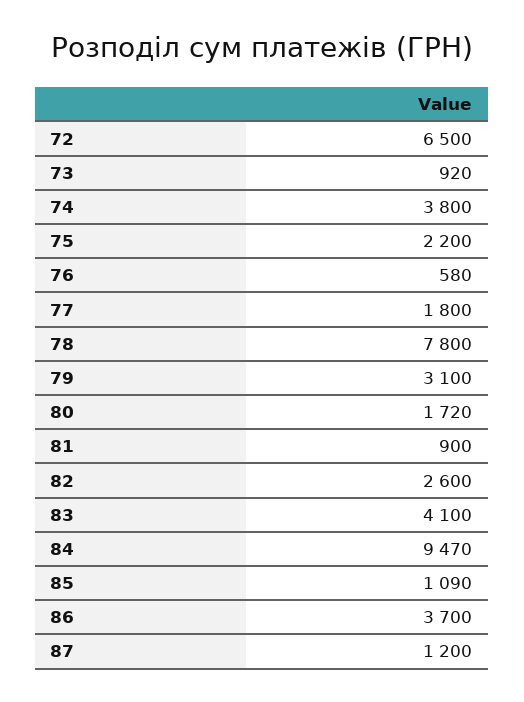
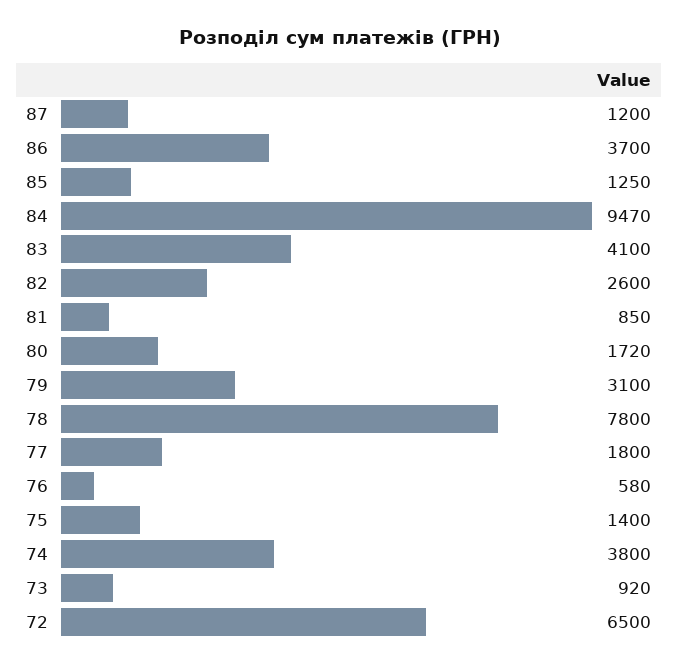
  {
    "72": 6500,
    "73": 920,
    "74": 3800,
-   "75": 2200,
+   "75": 1400,
    "76": 580,
    "77": 1800,
    "78": 7800,
    "79": 3100,
    "80": 1720,
-   "81": 900,
+   "81": 850,
    "82": 2600,
    "83": 4100,
    "84": 9470,
-   "85": 1090,
+   "85": 1250,
    "86": 3700,
    "87": 1200
  }

